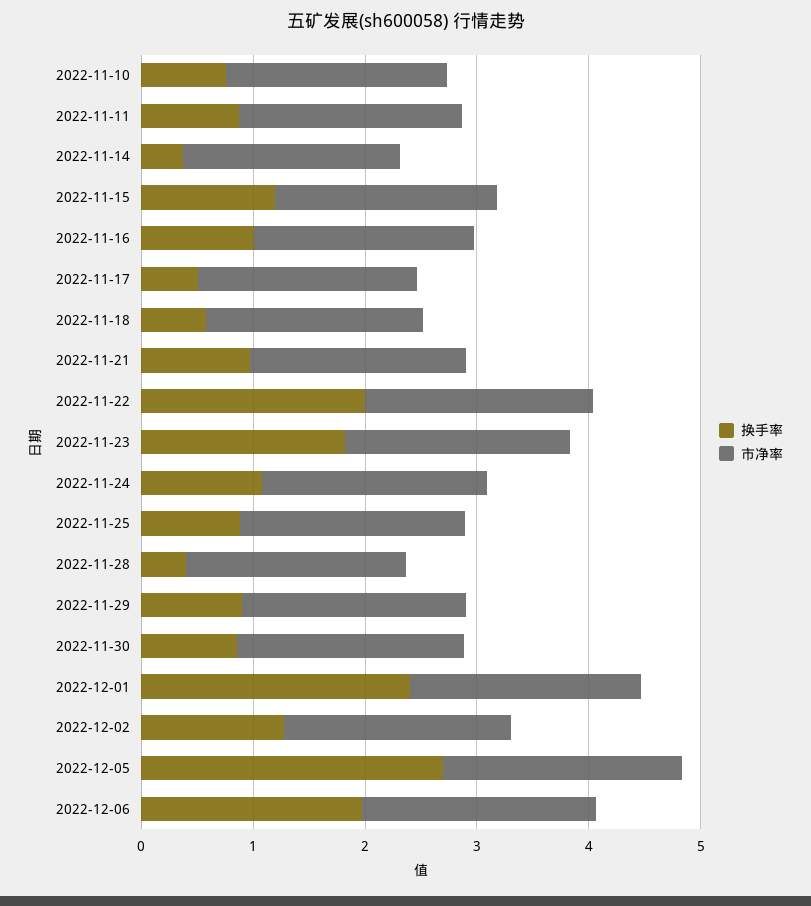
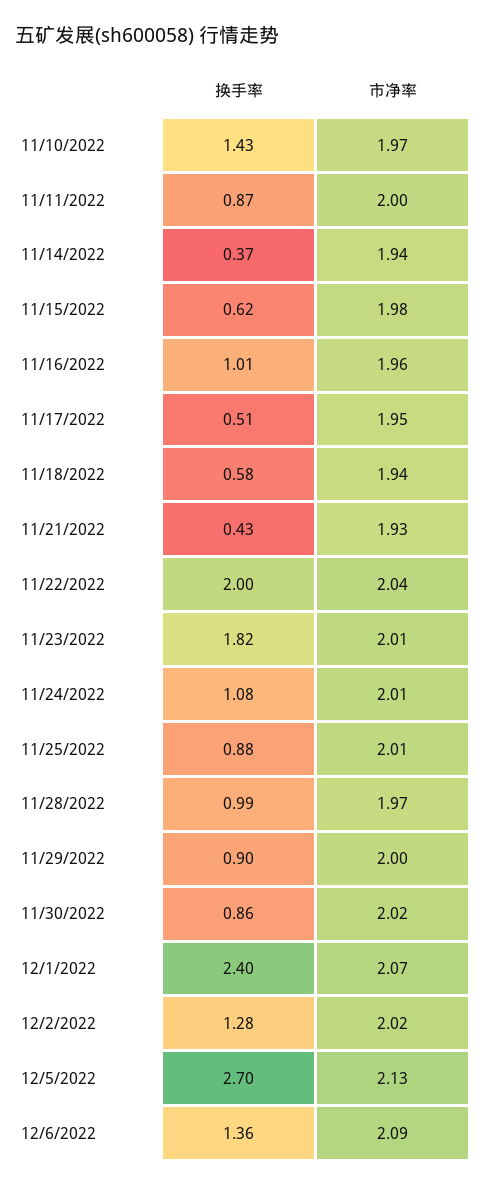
  {
    "换手率": {
-     "2022-11-10": 0.8,
+     "2022-11-10": 1.43,
      "2022-11-11": 0.87,
      "2022-11-14": 0.37,
-     "2022-11-15": 1.2,
+     "2022-11-15": 0.62,
      "2022-11-16": 1.01,
      "2022-11-17": 0.51,
      "2022-11-18": 0.58,
-     "2022-11-21": 1,
+     "2022-11-21": 0.43,
      "2022-11-22": 2,
      "2022-11-23": 1.82,
      "2022-11-24": 1.08,
      "2022-11-25": 0.88,
-     "2022-11-28": 0.4,
+     "2022-11-28": 0.99,
      "2022-11-29": 0.9,
      "2022-11-30": 0.86,
      "2022-12-01": 2.4,
      "2022-12-02": 1.28,
      "2022-12-05": 2.7,
-     "2022-12-06": 2
+     "2022-12-06": 1.36
    },
    "市净率": {
      "2022-11-10": 1.97,
      "2022-11-11": 2,
      "2022-11-14": 1.94,
      "2022-11-15": 1.98,
      "2022-11-16": 1.96,
      "2022-11-17": 1.95,
      "2022-11-18": 1.94,
      "2022-11-21": 1.93,
      "2022-11-22": 2.04,
      "2022-11-23": 2.01,
      "2022-11-24": 2.01,
      "2022-11-25": 2.01,
      "2022-11-28": 1.97,
      "2022-11-29": 2,
      "2022-11-30": 2.02,
      "2022-12-01": 2.07,
      "2022-12-02": 2.02,
      "2022-12-05": 2.13,
      "2022-12-06": 2.09
    }
  }

